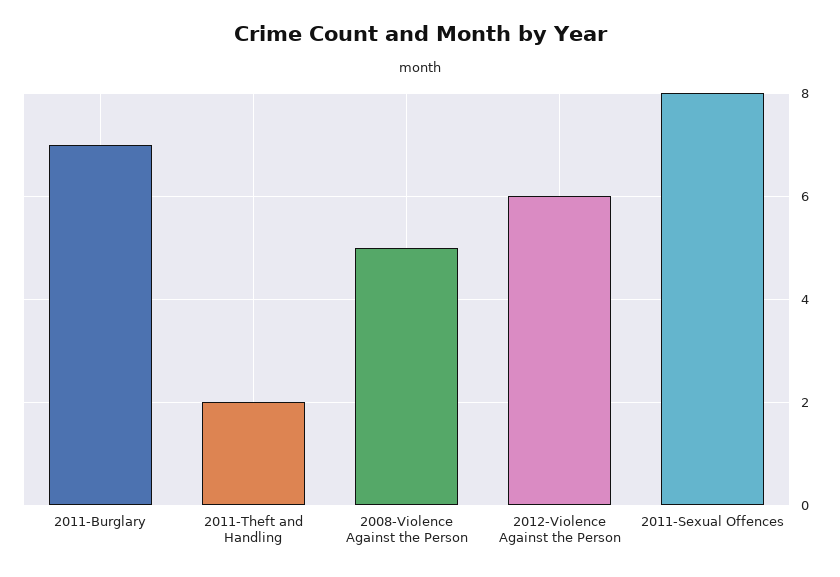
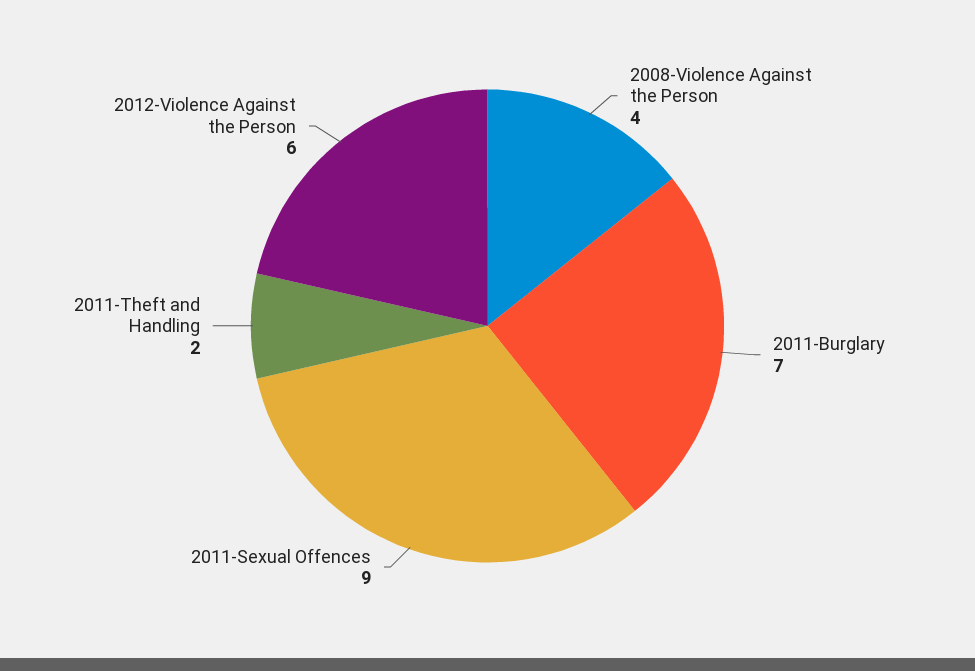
  {
    "2011-Burglary": 7,
    "2011-Theft and Handling": 2,
-   "2008-Violence Against the Person": 5,
+   "2008-Violence Against the Person": 4,
    "2012-Violence Against the Person": 6,
-   "2011-Sexual Offences": 8
+   "2011-Sexual Offences": 9
  }

